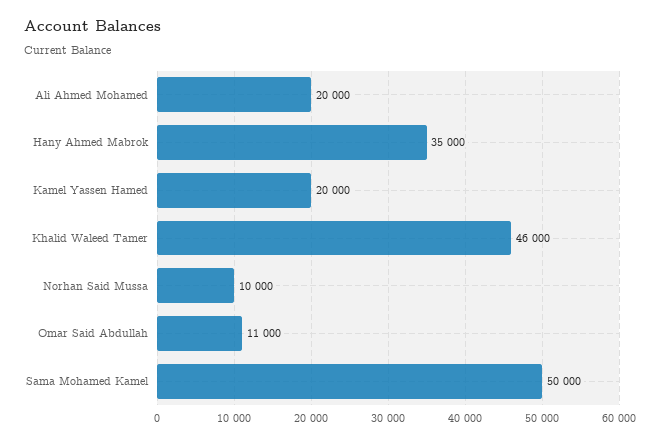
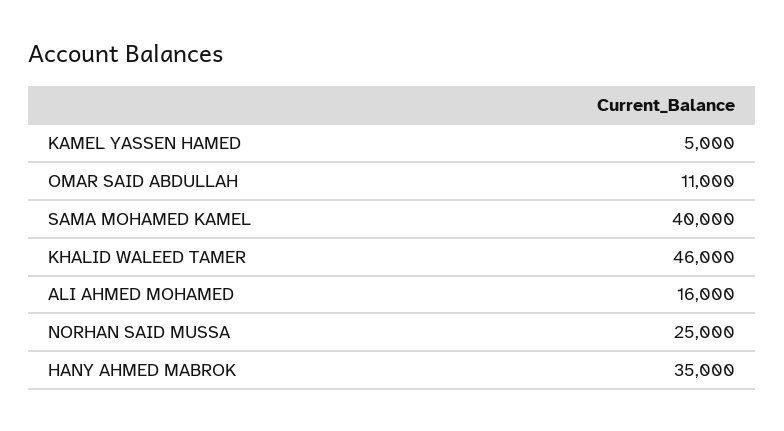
  {
-   "Ali Ahmed Mohamed": 20000,
+   "Ali Ahmed Mohamed": 16000,
    "Hany Ahmed Mabrok": 35000,
-   "Kamel Yassen Hamed": 20000,
+   "Kamel Yassen Hamed": 5000,
    "Khalid Waleed Tamer": 46000,
-   "Norhan Said Mussa": 10000,
+   "Norhan Said Mussa": 25000,
    "Omar Said Abdullah": 11000,
-   "Sama Mohamed Kamel": 50000
+   "Sama Mohamed Kamel": 40000
  }

